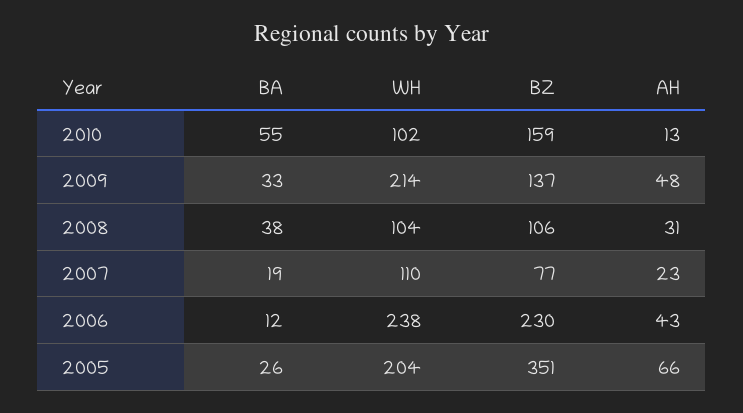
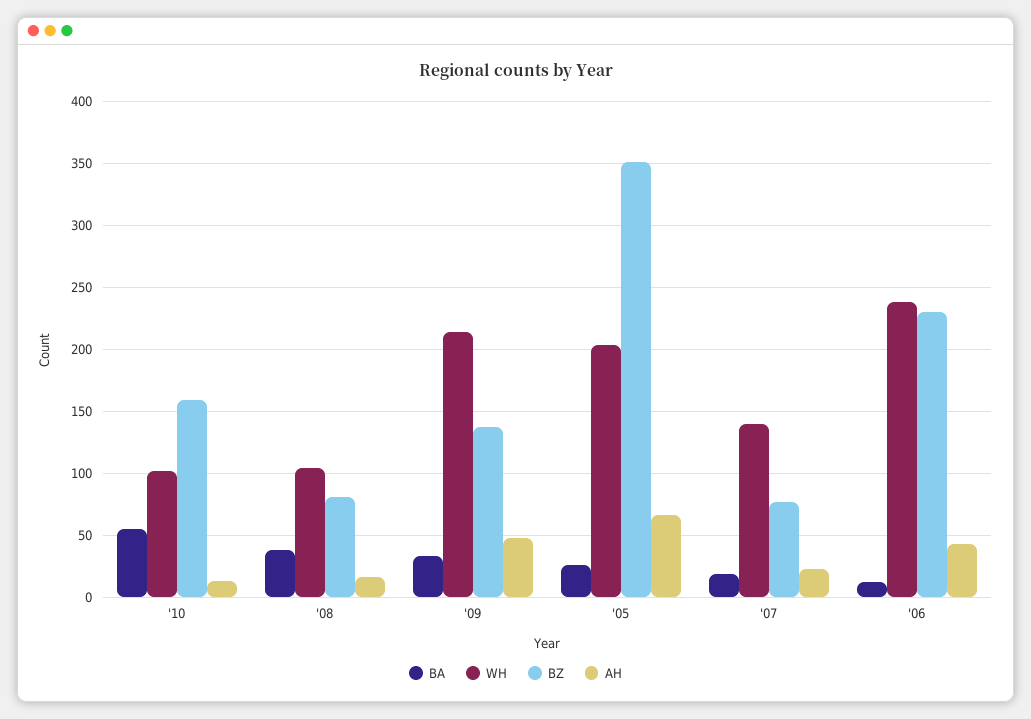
  {
    "BA": {
      "2010": 55,
      "2009": 33,
      "2008": 38,
      "2007": 19,
      "2006": 12,
      "2005": 26
    },
    "WH": {
      "2010": 102,
      "2009": 214,
      "2008": 104,
-     "2007": 110,
+     "2007": 140,
      "2006": 238,
      "2005": 204
    },
    "BZ": {
      "2010": 159,
      "2009": 137,
-     "2008": 106,
+     "2008": 80,
      "2007": 77,
      "2006": 230,
      "2005": 351
    },
    "AH": {
      "2010": 13,
      "2009": 48,
-     "2008": 31,
+     "2008": 15,
      "2007": 23,
      "2006": 43,
      "2005": 66
    }
  }

